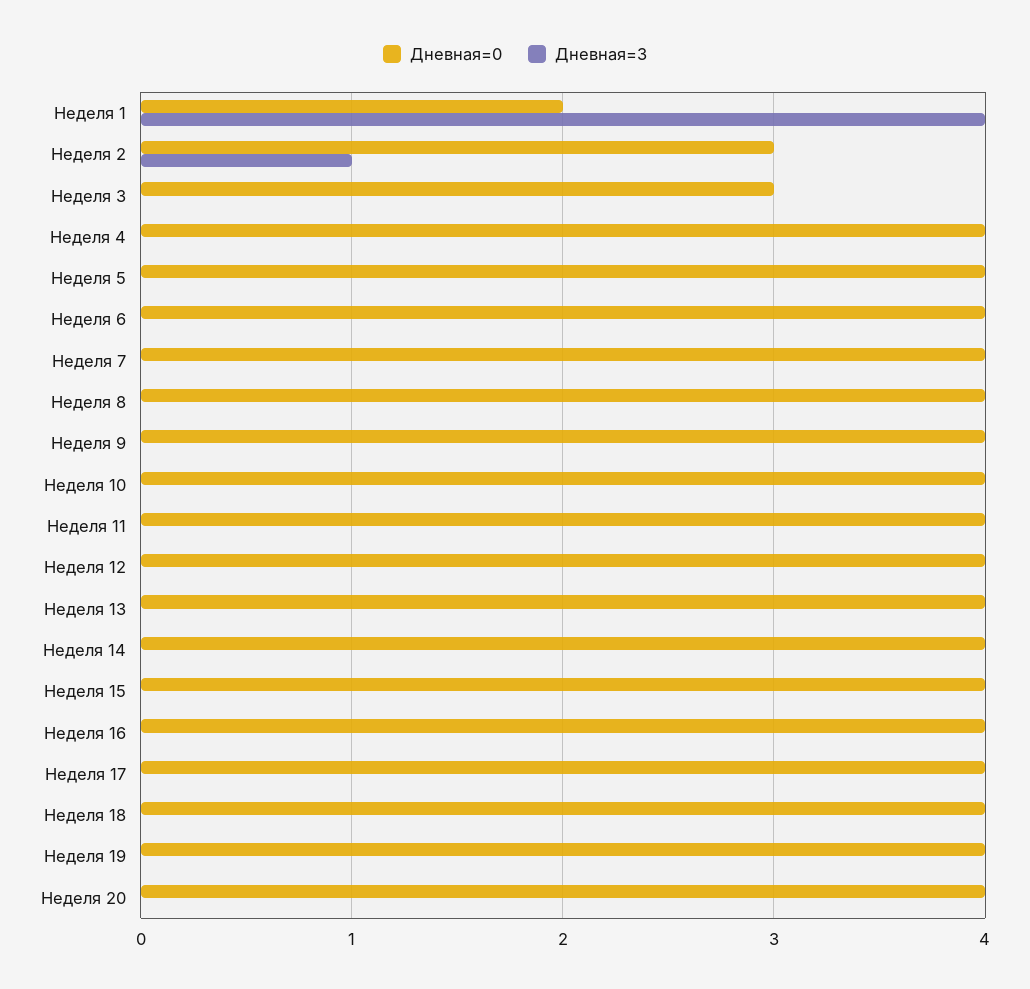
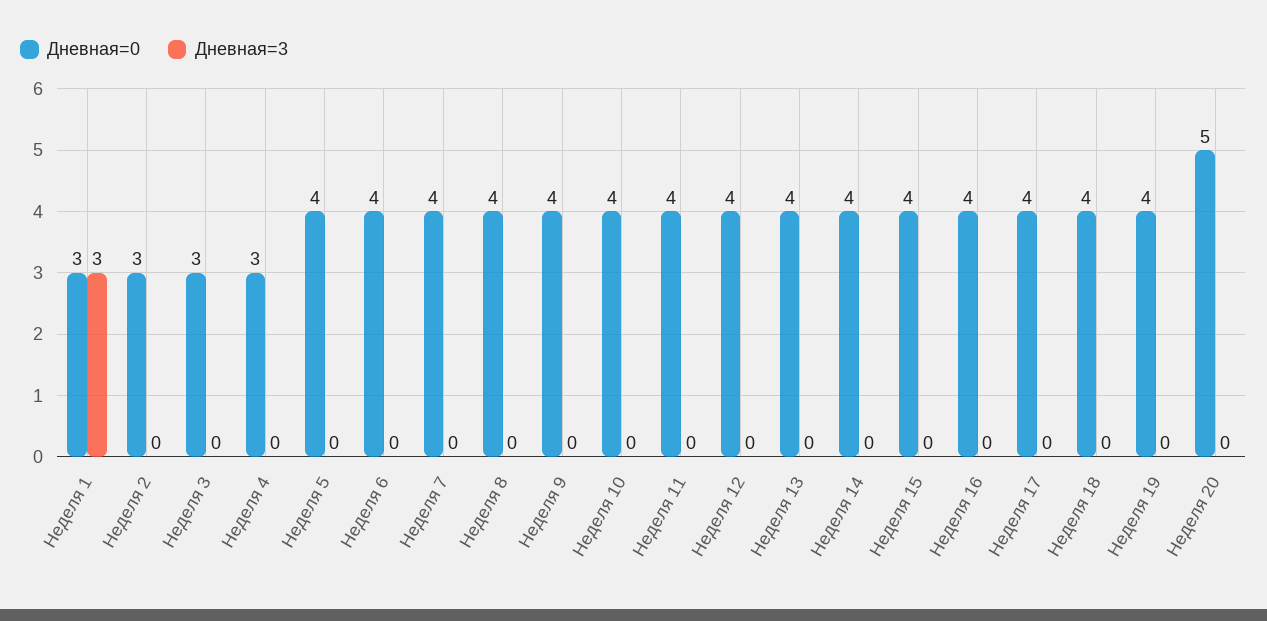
  {
    "Дневная=0": {
-     "Неделя 1": 2,
+     "Неделя 1": 3,
      "Неделя 2": 3,
      "Неделя 3": 3,
-     "Неделя 4": 4,
+     "Неделя 4": 3,
      "Неделя 5": 4,
      "Неделя 6": 4,
      "Неделя 7": 4,
      "Неделя 8": 4,
      "Неделя 9": 4,
      "Неделя 10": 4,
      "Неделя 11": 4,
      "Неделя 12": 4,
      "Неделя 13": 4,
      "Неделя 14": 4,
      "Неделя 15": 4,
      "Неделя 16": 4,
      "Неделя 17": 4,
      "Неделя 18": 4,
      "Неделя 19": 4,
-     "Неделя 20": 4
+     "Неделя 20": 5
    },
    "Дневная=3": {
-     "Неделя 1": 4,
+     "Неделя 1": 3,
-     "Неделя 2": 1,
+     "Неделя 2": 0,
      "Неделя 3": 0,
      "Неделя 4": 0,
      "Неделя 5": 0,
      "Неделя 6": 0,
      "Неделя 7": 0,
      "Неделя 8": 0,
      "Неделя 9": 0,
      "Неделя 10": 0,
      "Неделя 11": 0,
      "Неделя 12": 0,
      "Неделя 13": 0,
      "Неделя 14": 0,
      "Неделя 15": 0,
      "Неделя 16": 0,
      "Неделя 17": 0,
      "Неделя 18": 0,
      "Неделя 19": 0,
      "Неделя 20": 0
    }
  }

